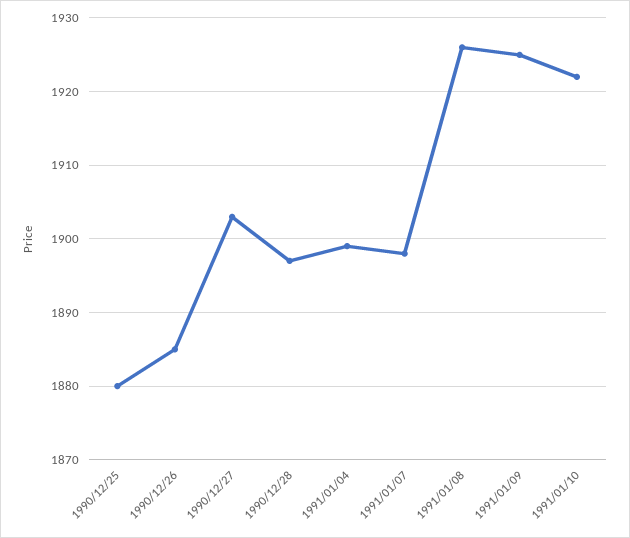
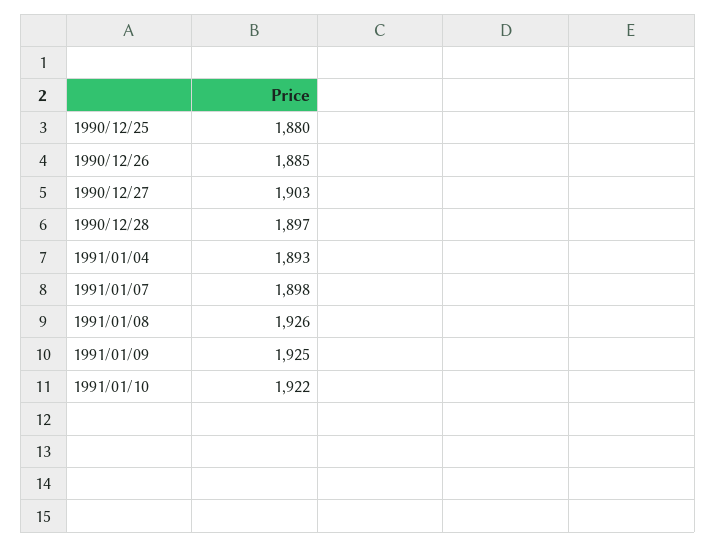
  {
    "1990/12/25": 1880,
    "1990/12/26": 1885,
    "1990/12/27": 1903,
    "1990/12/28": 1897,
-   "1991/01/04": 1899,
+   "1991/01/04": 1893,
    "1991/01/07": 1898,
    "1991/01/08": 1926,
    "1991/01/09": 1925,
    "1991/01/10": 1922
  }

